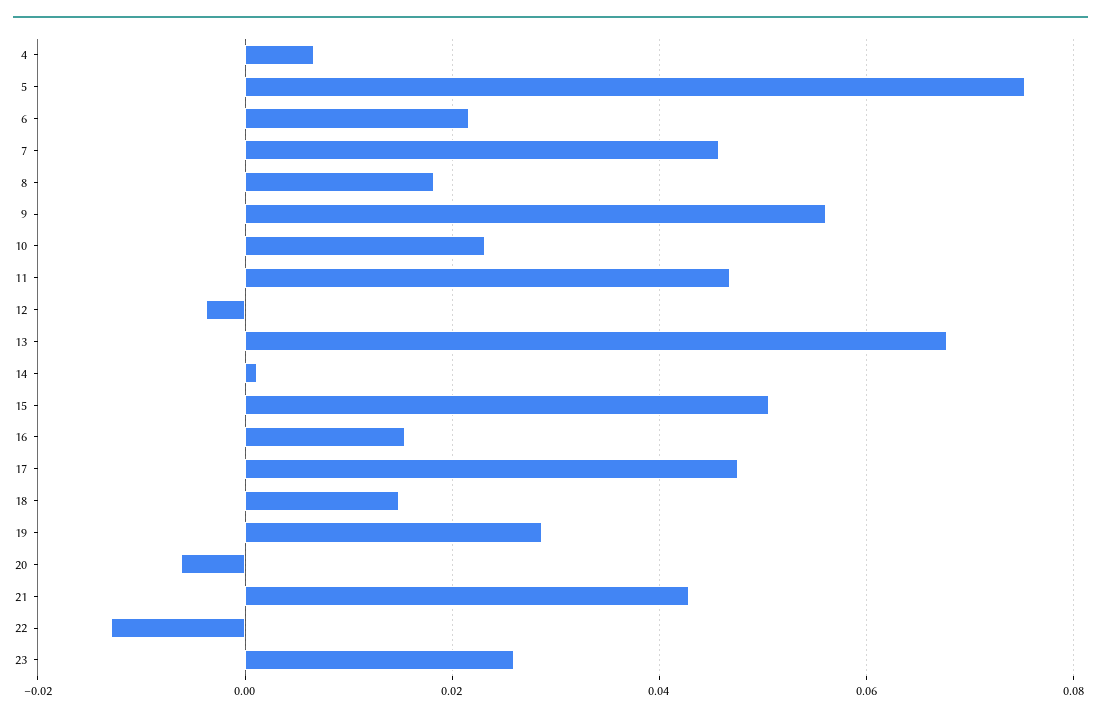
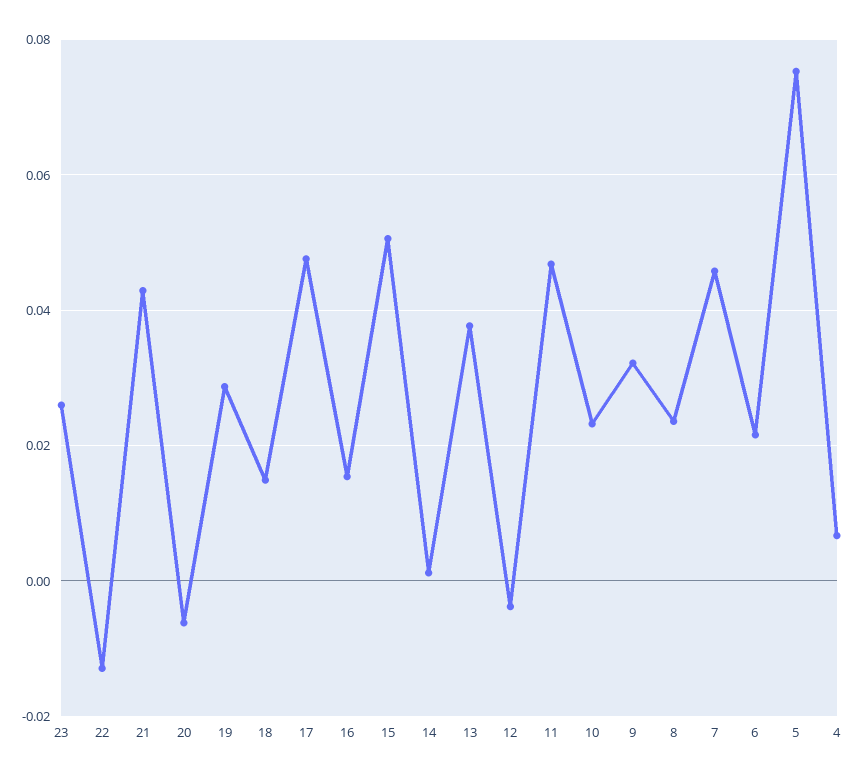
  {
    "4": 0.006,
    "5": 0.076,
    "6": 0.022,
    "7": 0.046,
-   "8": 0.018,
+   "8": 0.024,
-   "9": 0.056,
+   "9": 0.032,
    "10": 0.024,
    "11": 0.046,
    "12": -0.004,
-   "13": 0.068,
+   "13": 0.038,
    "14": 0.002,
    "15": 0.05,
    "16": 0.016,
    "17": 0.048,
    "18": 0.014,
    "19": 0.028,
    "20": -0.006,
    "21": 0.042,
    "22": -0.012,
    "23": 0.026
  }

